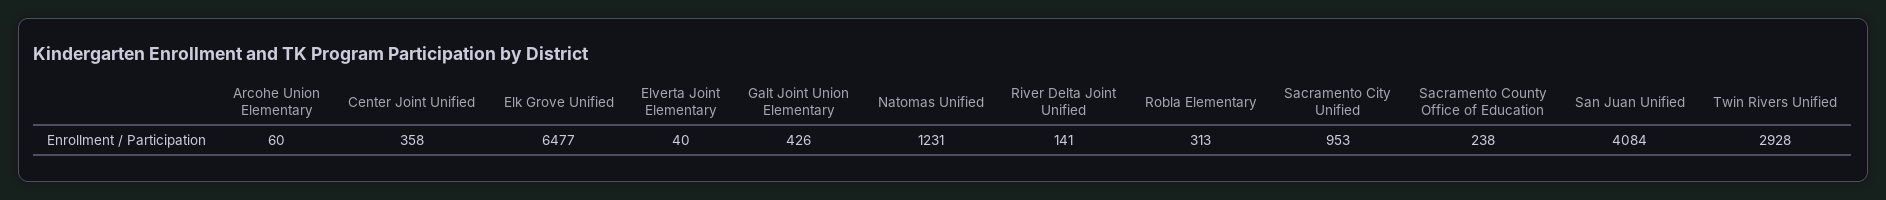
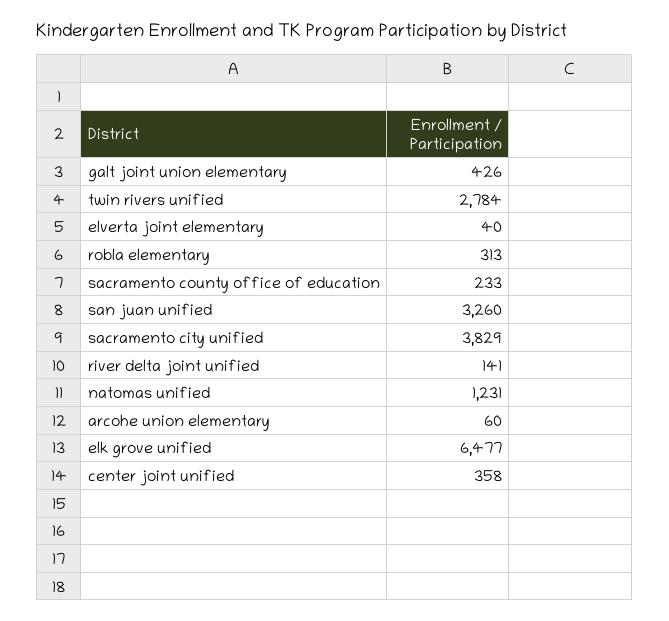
  {
    "Arcohe Union Elementary": 60,
    "Center Joint Unified": 358,
    "Elk Grove Unified": 6477,
    "Elverta Joint Elementary": 40,
    "Galt Joint Union Elementary": 426,
    "Natomas Unified": 1231,
    "River Delta Joint Unified": 141,
    "Robla Elementary": 313,
-   "Sacramento City Unified": 953,
+   "Sacramento City Unified": 3829,
-   "Sacramento County Office of Education": 238,
+   "Sacramento County Office of Education": 233,
-   "San Juan Unified": 4084,
+   "San Juan Unified": 3260,
-   "Twin Rivers Unified": 2928
+   "Twin Rivers Unified": 2784
  }

